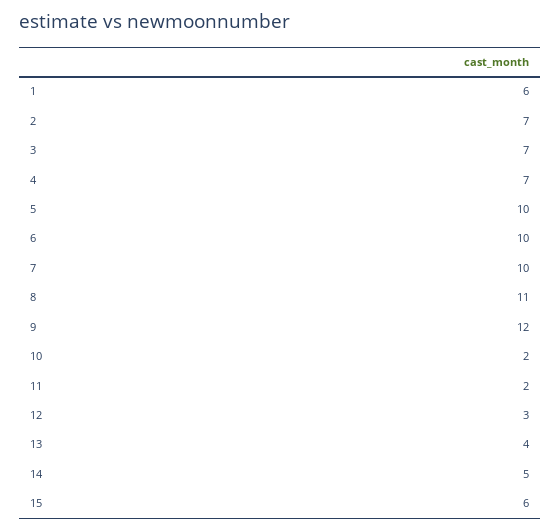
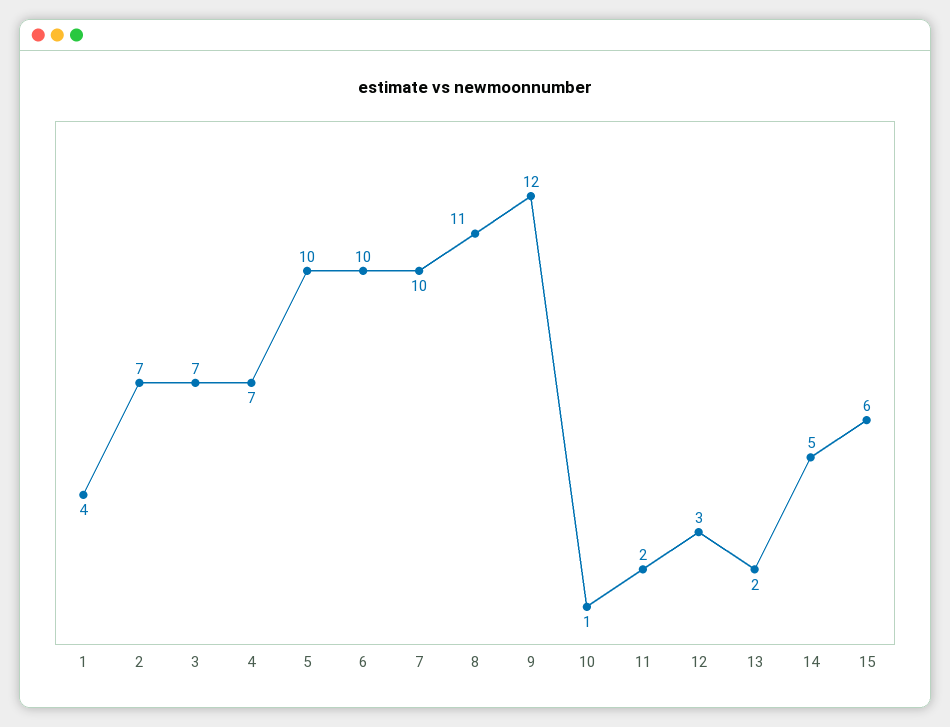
  {
-   "1": 6,
+   "1": 4,
    "2": 7,
    "3": 7,
    "4": 7,
    "5": 10,
    "6": 10,
    "7": 10,
    "8": 11,
    "9": 12,
-   "10": 2,
+   "10": 1,
    "11": 2,
    "12": 3,
-   "13": 4,
+   "13": 2,
    "14": 5,
    "15": 6
  }

